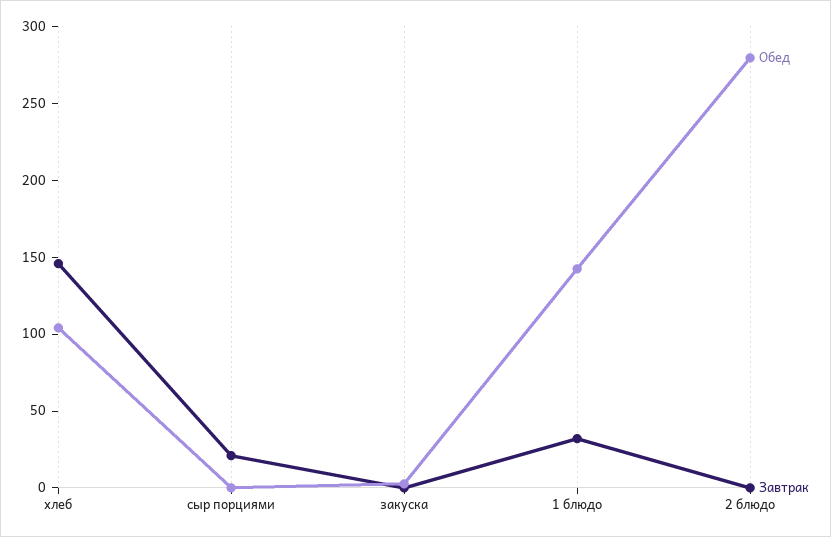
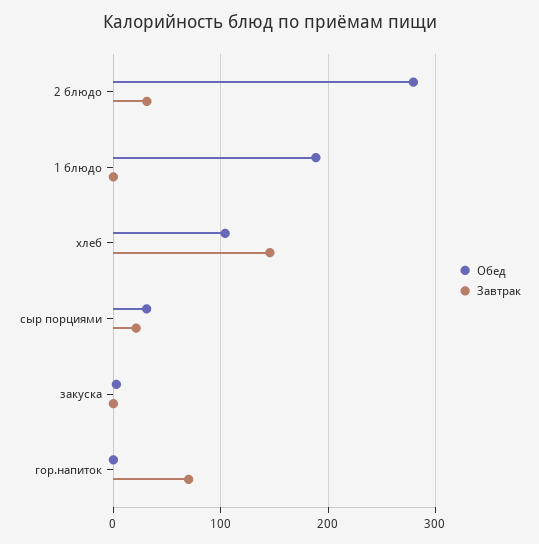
  {
    "Обед": {
      "хлеб": 100,
-     "сыр порциями": 0,
+     "сыр порциями": 30,
      "закуска": 0,
-     "1 блюдо": 140,
+     "1 блюдо": 190,
-     "2 блюдо": 280
+     "2 блюдо": 280,
+     "гор.напиток": 0
    },
    "Завтрак": {
      "хлеб": 150,
      "сыр порциями": 20,
      "закуска": 0,
-     "1 блюдо": 30,
+     "1 блюдо": 0,
-     "2 блюдо": 0
+     "2 блюдо": 30,
+     "гор.напиток": 70
    }
  }

